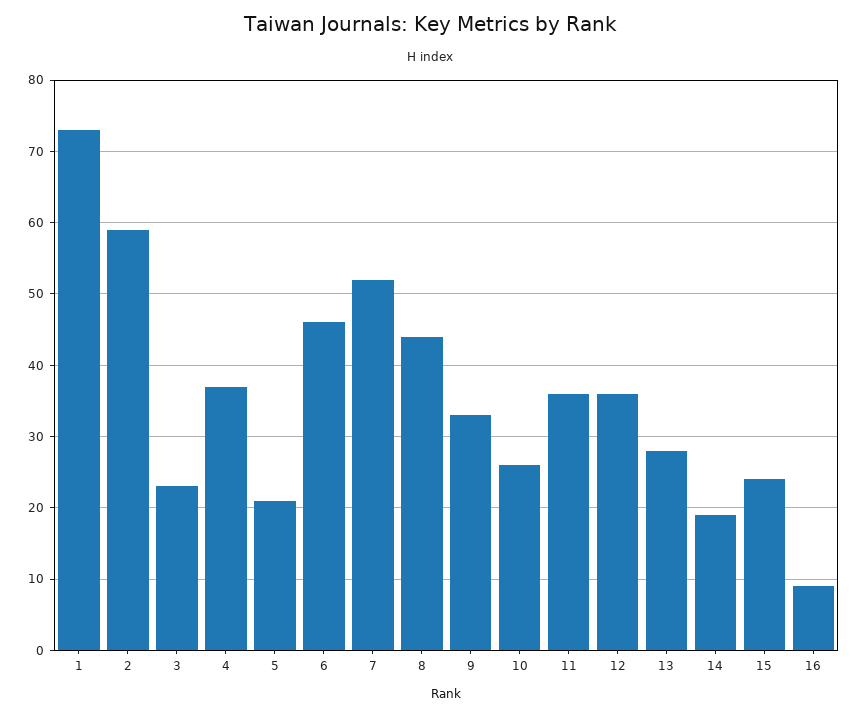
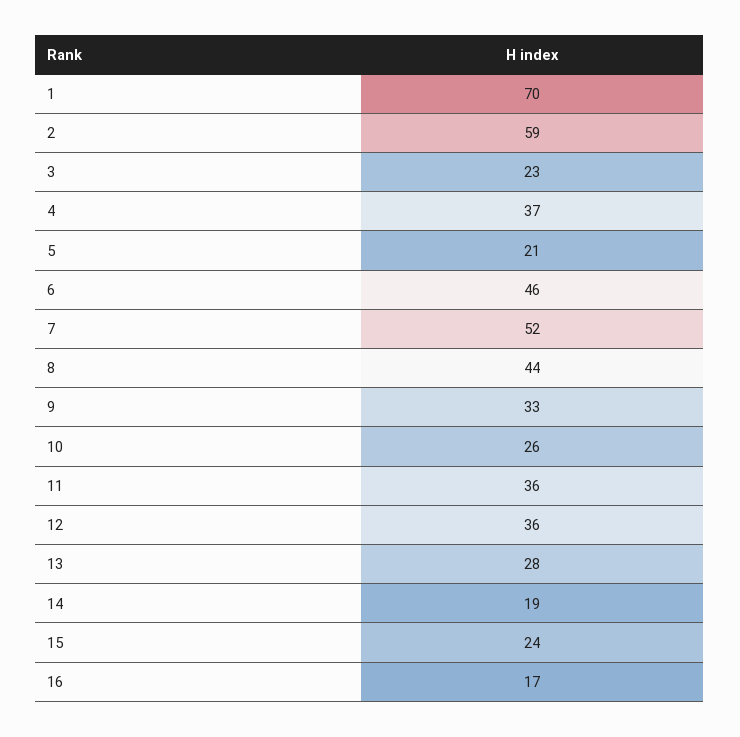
  {
-   "1": 73,
+   "1": 70,
    "2": 59,
    "3": 23,
    "4": 37,
    "5": 21,
    "6": 46,
    "7": 52,
    "8": 44,
    "9": 33,
    "10": 26,
    "11": 36,
    "12": 36,
    "13": 28,
    "14": 19,
    "15": 24,
-   "16": 9
+   "16": 17
  }

